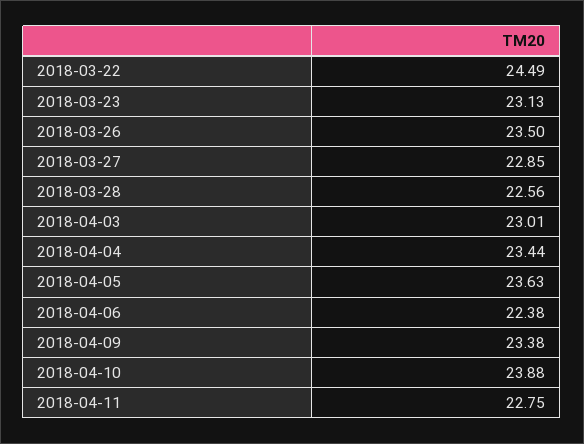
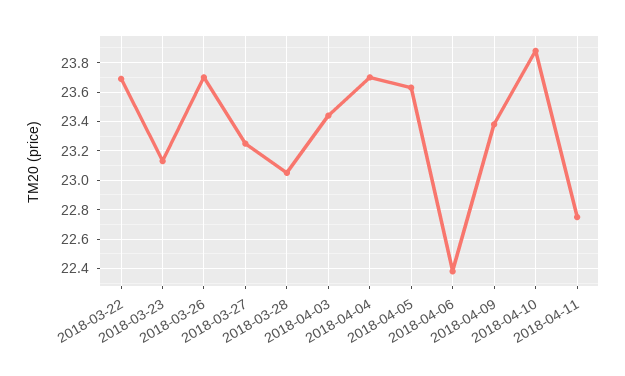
  {
-   "2018-03-22": 24.49,
+   "2018-03-22": 23.7,
    "2018-03-23": 23.13,
-   "2018-03-26": 23.5,
+   "2018-03-26": 23.7,
-   "2018-03-27": 22.85,
+   "2018-03-27": 23.25,
-   "2018-03-28": 22.56,
+   "2018-03-28": 23.05,
-   "2018-04-03": 23.01,
+   "2018-04-03": 23.45,
-   "2018-04-04": 23.44,
+   "2018-04-04": 23.7,
    "2018-04-05": 23.63,
    "2018-04-06": 22.38,
    "2018-04-09": 23.38,
    "2018-04-10": 23.88,
    "2018-04-11": 22.75
  }

